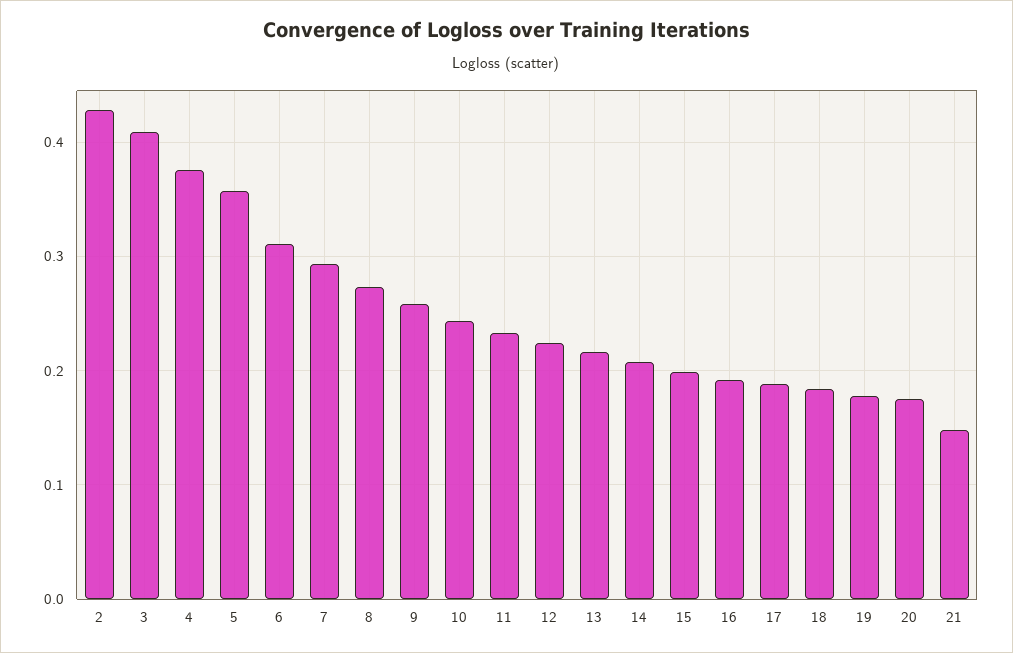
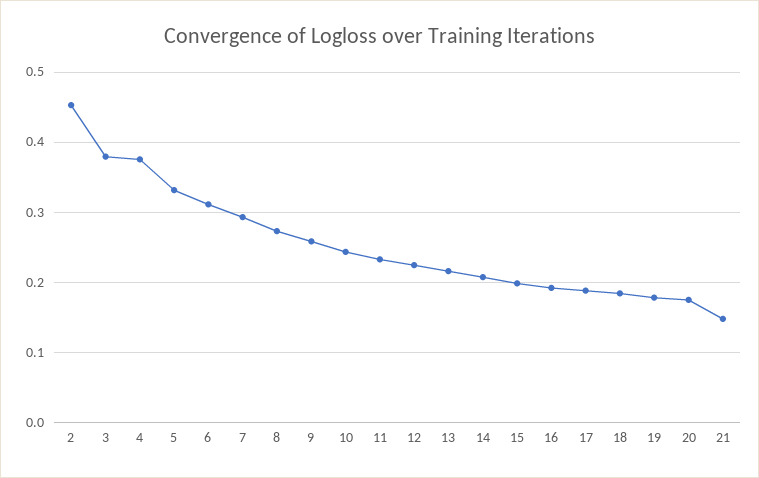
  {
-   "2": 0.43,
+   "2": 0.45,
-   "3": 0.41,
+   "3": 0.38,
    "4": 0.38,
-   "5": 0.36,
+   "5": 0.33,
    "6": 0.31,
    "7": 0.29,
    "8": 0.27,
    "9": 0.26,
    "10": 0.24,
    "11": 0.23,
    "12": 0.22,
    "13": 0.22,
    "14": 0.21,
    "15": 0.2,
    "16": 0.19,
    "17": 0.19,
    "18": 0.18,
    "19": 0.18,
    "20": 0.17,
    "21": 0.15
  }

